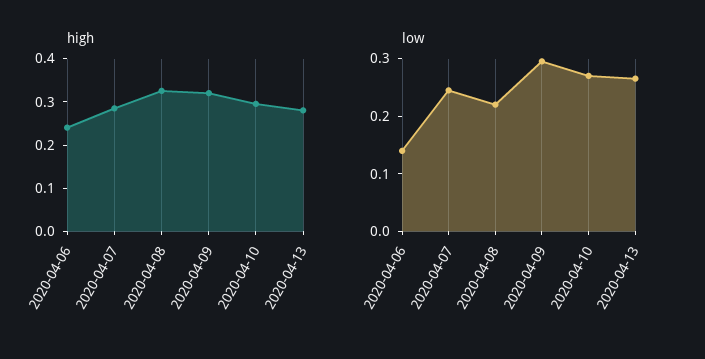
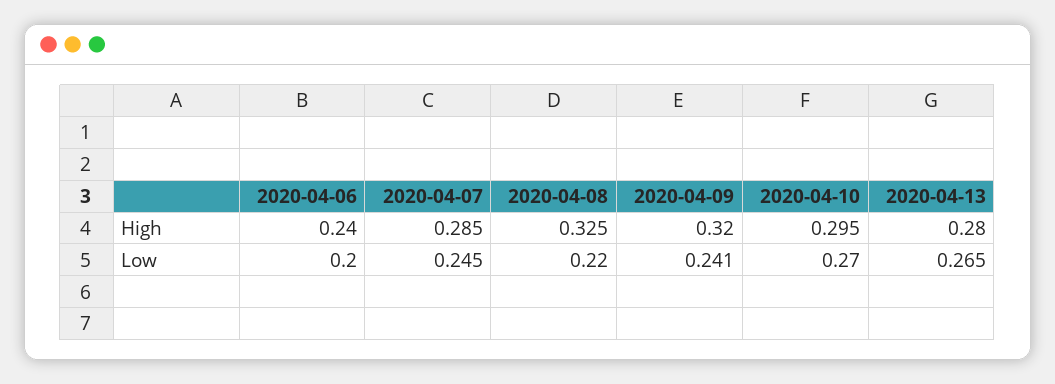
  {
    "high": {
      "2020-04-06": 0.24,
      "2020-04-07": 0.285,
      "2020-04-08": 0.325,
      "2020-04-09": 0.32,
      "2020-04-10": 0.295,
      "2020-04-13": 0.28
    },
    "low": {
-     "2020-04-06": 0.14,
+     "2020-04-06": 0.2,
      "2020-04-07": 0.245,
      "2020-04-08": 0.22,
-     "2020-04-09": 0.3,
+     "2020-04-09": 0.241,
      "2020-04-10": 0.27,
      "2020-04-13": 0.265
    }
  }

